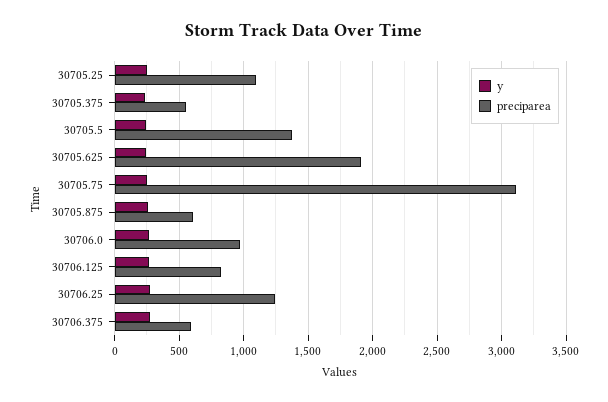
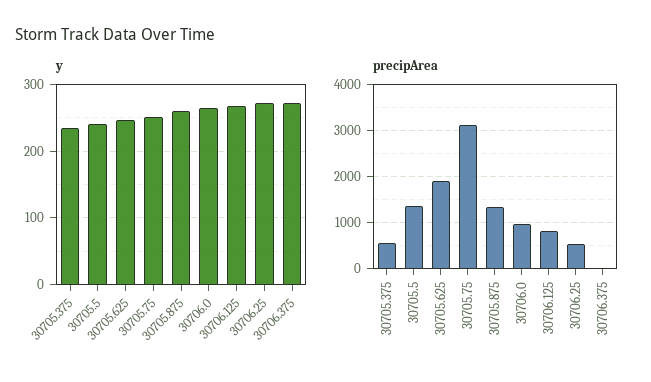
  {
    "y": {
-     "30705.25": 250,
      "30705.375": 230,
      "30705.5": 240,
      "30705.625": 250,
      "30705.75": 250,
      "30705.875": 260,
      "30706.0": 270,
      "30706.125": 270,
      "30706.25": 270,
      "30706.375": 270
    },
    "preciparea": {
-     "30705.25": 1100,
      "30705.375": 550,
      "30705.5": 1350,
      "30705.625": 1900,
      "30705.75": 3100,
-     "30705.875": 600,
+     "30705.875": 1400,
      "30706.0": 950,
      "30706.125": 800,
-     "30706.25": 1250,
+     "30706.25": 600,
-     "30706.375": 600
+     "30706.375": 0
    }
  }

